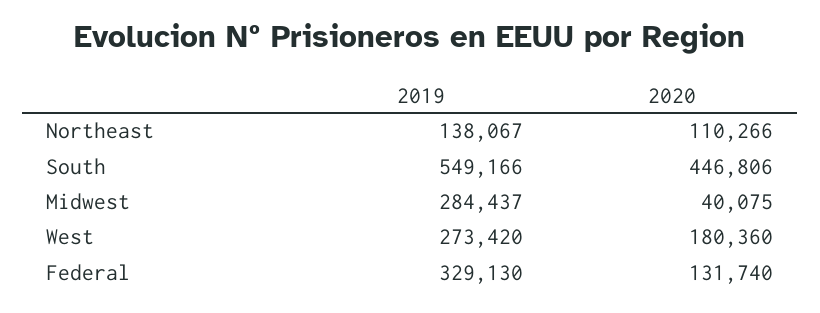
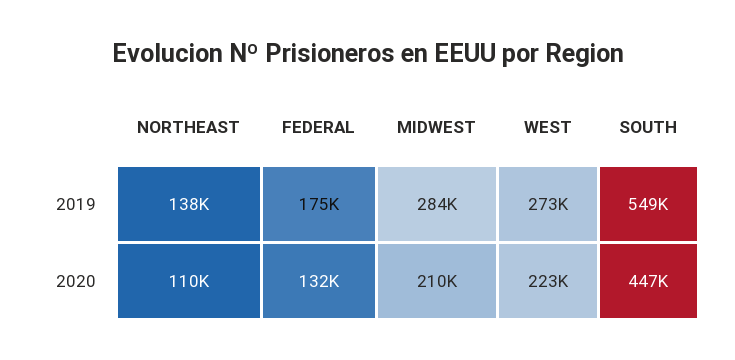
  {
    "2019": {
      "Northeast": 138067,
      "South": 549166,
      "Midwest": 284437,
      "West": 273420,
-     "Federal": 329130
+     "Federal": 175000
    },
    "2020": {
      "Northeast": 110266,
      "South": 446806,
-     "Midwest": 40075,
+     "Midwest": 210000,
-     "West": 180360,
+     "West": 223000,
      "Federal": 131740
    }
  }

